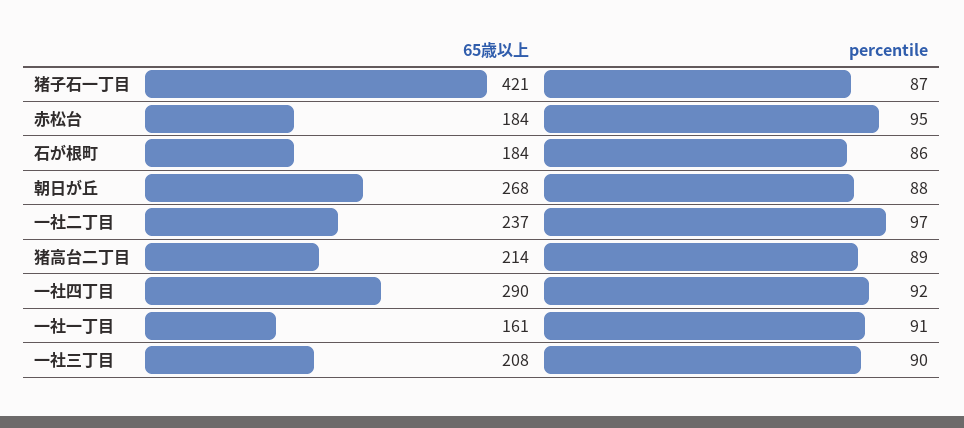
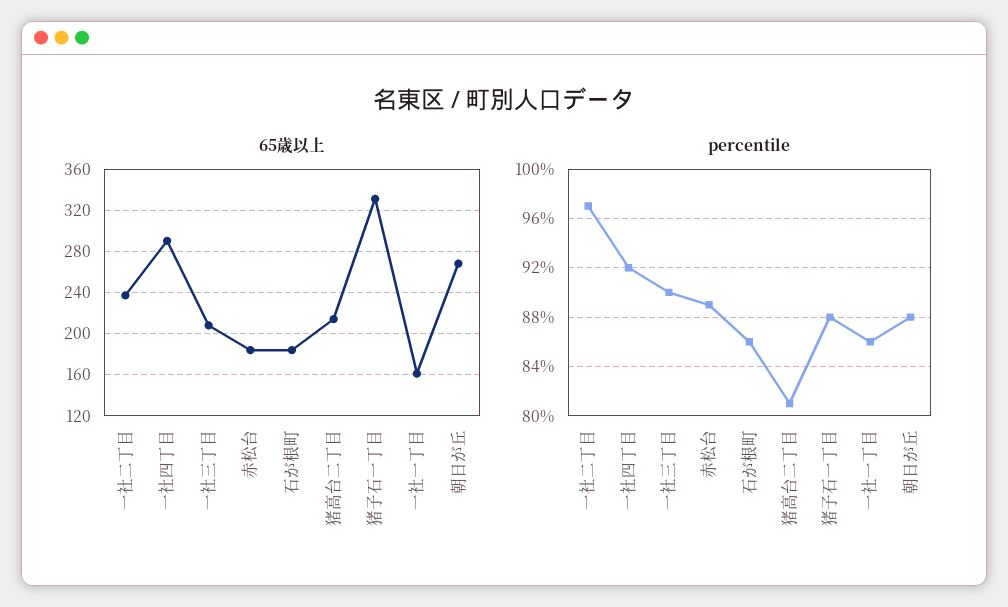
  {
    "65歳以上": {
-     "猪子石一丁目": 421,
+     "猪子石一丁目": 330,
      "赤松台": 184,
      "石が根町": 184,
      "朝日が丘": 268,
      "一社二丁目": 237,
      "猪高台二丁目": 214,
      "一社四丁目": 290,
      "一社一丁目": 161,
      "一社三丁目": 208
    },
    "percentile": {
-     "猪子石一丁目": 87,
+     "猪子石一丁目": 88,
-     "赤松台": 95,
+     "赤松台": 89,
      "石が根町": 86,
      "朝日が丘": 88,
      "一社二丁目": 97,
-     "猪高台二丁目": 89,
+     "猪高台二丁目": 81,
      "一社四丁目": 92,
-     "一社一丁目": 91,
+     "一社一丁目": 86,
      "一社三丁目": 90
    }
  }

